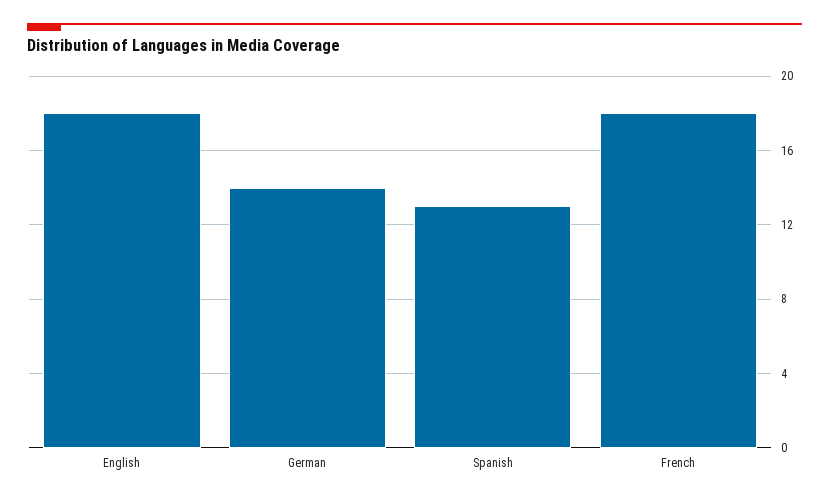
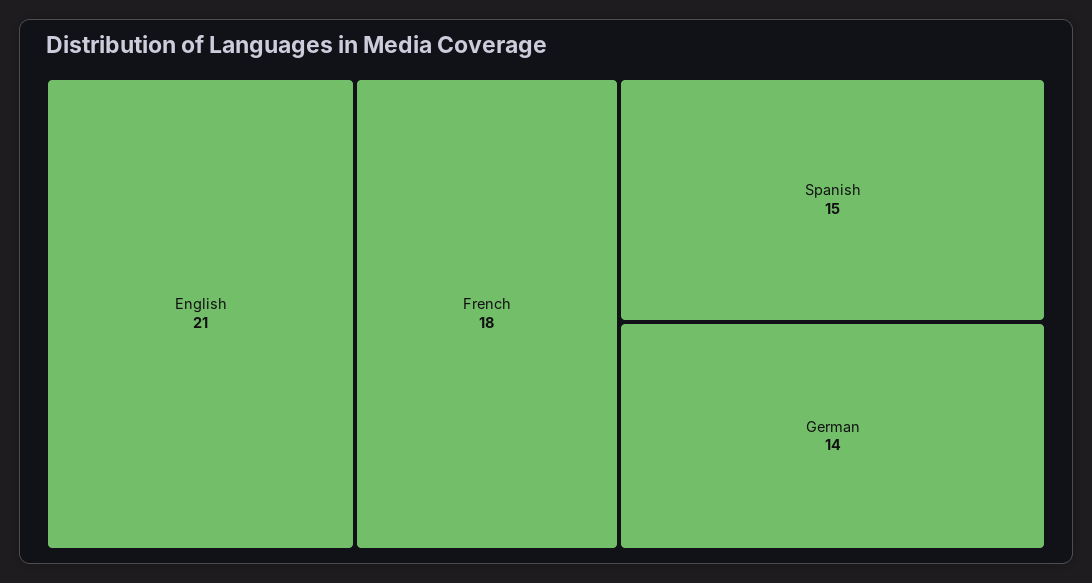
  {
-   "English": 18,
+   "English": 21,
    "German": 14,
-   "Spanish": 13,
+   "Spanish": 15,
    "French": 18
  }

